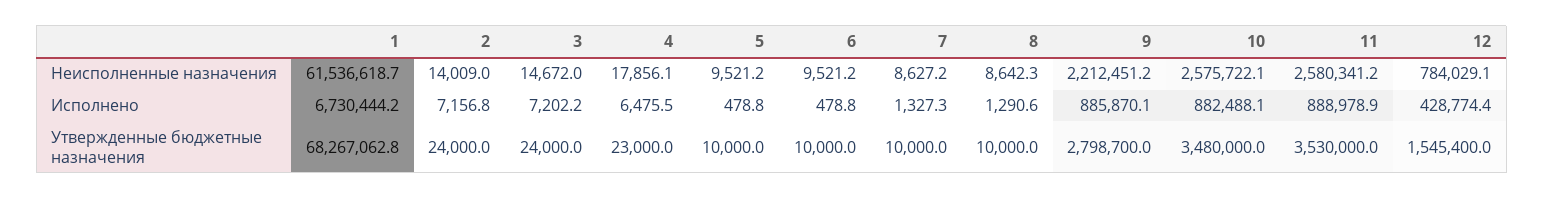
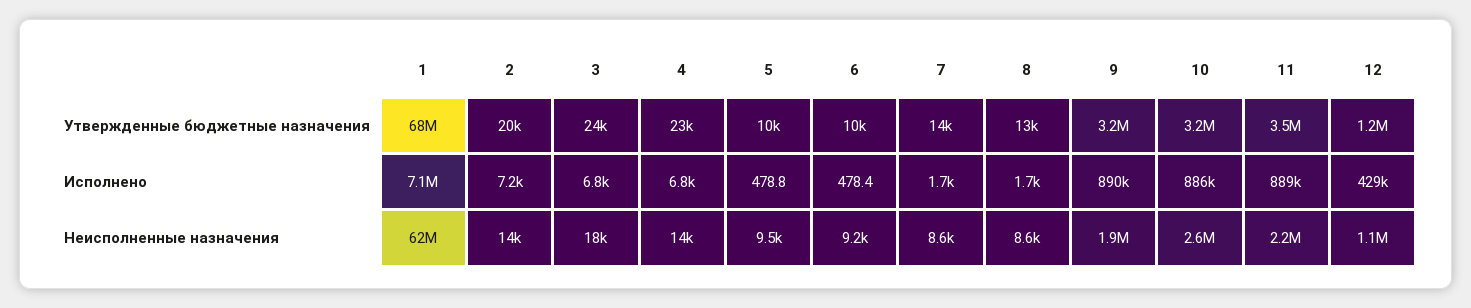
  {
    "1": {
      "Неисполненные назначения": 61536618.7,
-     "Исполнено": 6730444.2,
+     "Исполнено": 7100000,
      "Утвержденные бюджетные назначения": 68267062.8
    },
    "2": {
      "Неисполненные назначения": 14009,
      "Исполнено": 7156.8,
-     "Утвержденные бюджетные назначения": 24000
+     "Утвержденные бюджетные назначения": 20000
    },
    "3": {
-     "Неисполненные назначения": 14672,
+     "Неисполненные назначения": 18000,
-     "Исполнено": 7202.2,
+     "Исполнено": 6800,
      "Утвержденные бюджетные назначения": 24000
    },
    "4": {
-     "Неисполненные назначения": 17856.1,
+     "Неисполненные назначения": 14000,
-     "Исполнено": 6475.5,
+     "Исполнено": 6800,
      "Утвержденные бюджетные назначения": 23000
    },
    "5": {
      "Неисполненные назначения": 9521.2,
      "Исполнено": 478.8,
      "Утвержденные бюджетные назначения": 10000
    },
    "6": {
-     "Неисполненные назначения": 9521.2,
+     "Неисполненные назначения": 9200,
-     "Исполнено": 478.8,
+     "Исполнено": 478.4,
      "Утвержденные бюджетные назначения": 10000
    },
    "7": {
      "Неисполненные назначения": 8627.2,
-     "Исполнено": 1327.3,
+     "Исполнено": 1700,
-     "Утвержденные бюджетные назначения": 10000
+     "Утвержденные бюджетные назначения": 14000
    },
    "8": {
      "Неисполненные назначения": 8642.3,
-     "Исполнено": 1290.6,
+     "Исполнено": 1700,
-     "Утвержденные бюджетные назначения": 10000
+     "Утвержденные бюджетные назначения": 13000
    },
    "9": {
-     "Неисполненные назначения": 2212451.2,
+     "Неисполненные назначения": 1900000,
-     "Исполнено": 885870.1,
+     "Исполнено": 890000,
-     "Утвержденные бюджетные назначения": 2798700
+     "Утвержденные бюджетные назначения": 3200000
    },
    "10": {
      "Неисполненные назначения": 2575722.1,
-     "Исполнено": 882488.1,
+     "Исполнено": 886000,
-     "Утвержденные бюджетные назначения": 3480000
+     "Утвержденные бюджетные назначения": 3200000
    },
    "11": {
-     "Неисполненные назначения": 2580341.2,
+     "Неисполненные назначения": 2200000,
      "Исполнено": 888978.9,
      "Утвержденные бюджетные назначения": 3530000
    },
    "12": {
-     "Неисполненные назначения": 784029.1,
+     "Неисполненные назначения": 1100000,
      "Исполнено": 428774.4,
-     "Утвержденные бюджетные назначения": 1545400
+     "Утвержденные бюджетные назначения": 1200000
    }
  }

